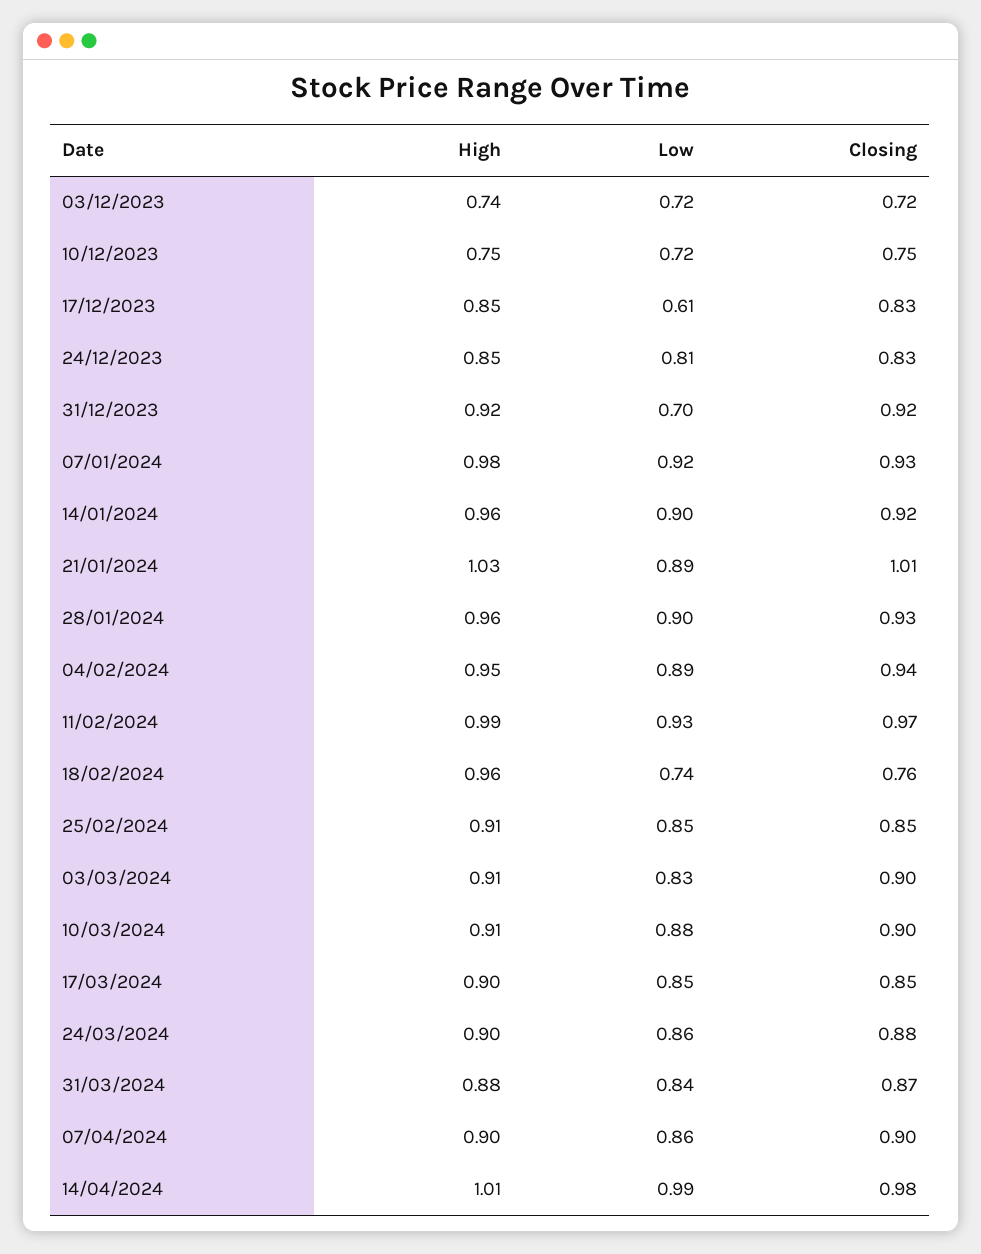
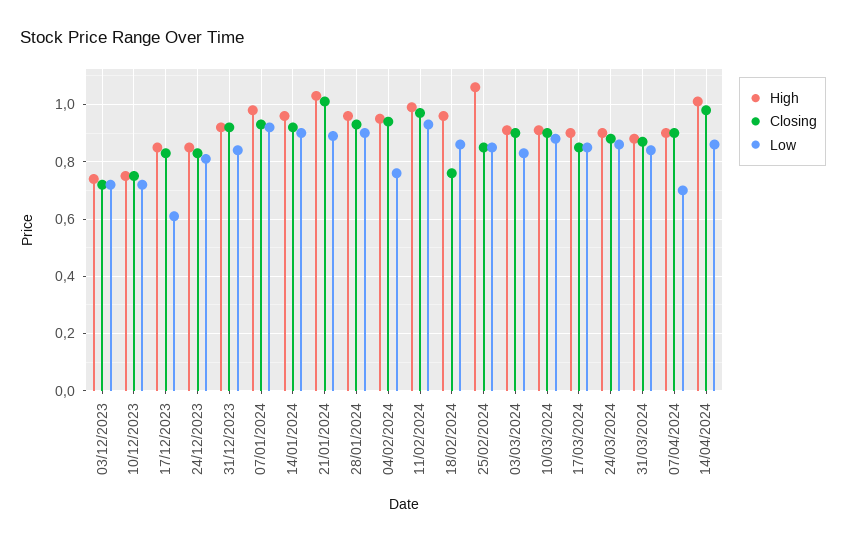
  {
    "High": {
      "03/12/2023": 0.74,
      "10/12/2023": 0.75,
      "17/12/2023": 0.85,
      "24/12/2023": 0.85,
      "31/12/2023": 0.92,
      "07/01/2024": 0.98,
      "14/01/2024": 0.96,
      "21/01/2024": 1.03,
      "28/01/2024": 0.96,
      "04/02/2024": 0.95,
      "11/02/2024": 0.99,
      "18/02/2024": 0.96,
-     "25/02/2024": 0.91,
+     "25/02/2024": 1.05,
      "03/03/2024": 0.91,
      "10/03/2024": 0.91,
      "17/03/2024": 0.9,
      "24/03/2024": 0.9,
      "31/03/2024": 0.88,
      "07/04/2024": 0.9,
      "14/04/2024": 1.01
    },
    "Low": {
      "03/12/2023": 0.72,
      "10/12/2023": 0.72,
      "17/12/2023": 0.61,
      "24/12/2023": 0.81,
-     "31/12/2023": 0.7,
+     "31/12/2023": 0.85,
      "07/01/2024": 0.92,
      "14/01/2024": 0.9,
      "21/01/2024": 0.89,
      "28/01/2024": 0.9,
-     "04/02/2024": 0.89,
+     "04/02/2024": 0.75,
      "11/02/2024": 0.93,
-     "18/02/2024": 0.74,
+     "18/02/2024": 0.85,
      "25/02/2024": 0.85,
      "03/03/2024": 0.83,
      "10/03/2024": 0.88,
      "17/03/2024": 0.85,
      "24/03/2024": 0.86,
      "31/03/2024": 0.84,
-     "07/04/2024": 0.86,
+     "07/04/2024": 0.7,
-     "14/04/2024": 0.99
+     "14/04/2024": 0.85
    },
    "Closing": {
      "03/12/2023": 0.72,
      "10/12/2023": 0.75,
      "17/12/2023": 0.83,
      "24/12/2023": 0.83,
      "31/12/2023": 0.92,
      "07/01/2024": 0.93,
      "14/01/2024": 0.92,
      "21/01/2024": 1.01,
      "28/01/2024": 0.93,
      "04/02/2024": 0.94,
      "11/02/2024": 0.97,
      "18/02/2024": 0.76,
      "25/02/2024": 0.85,
      "03/03/2024": 0.9,
      "10/03/2024": 0.9,
      "17/03/2024": 0.85,
      "24/03/2024": 0.88,
      "31/03/2024": 0.87,
      "07/04/2024": 0.9,
      "14/04/2024": 0.98
    }
  }

